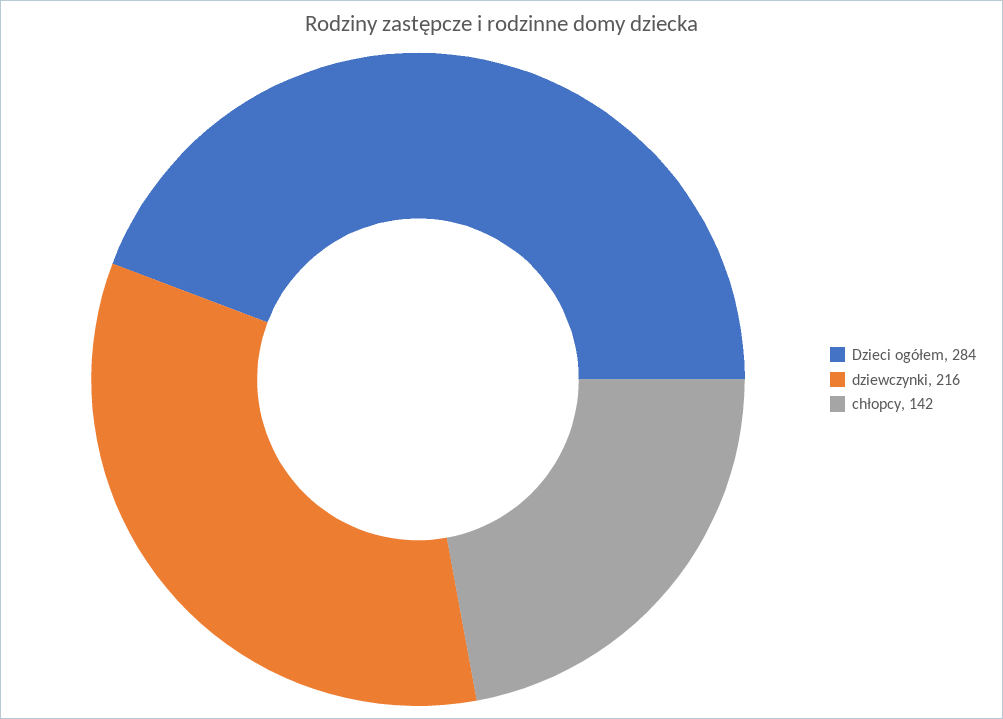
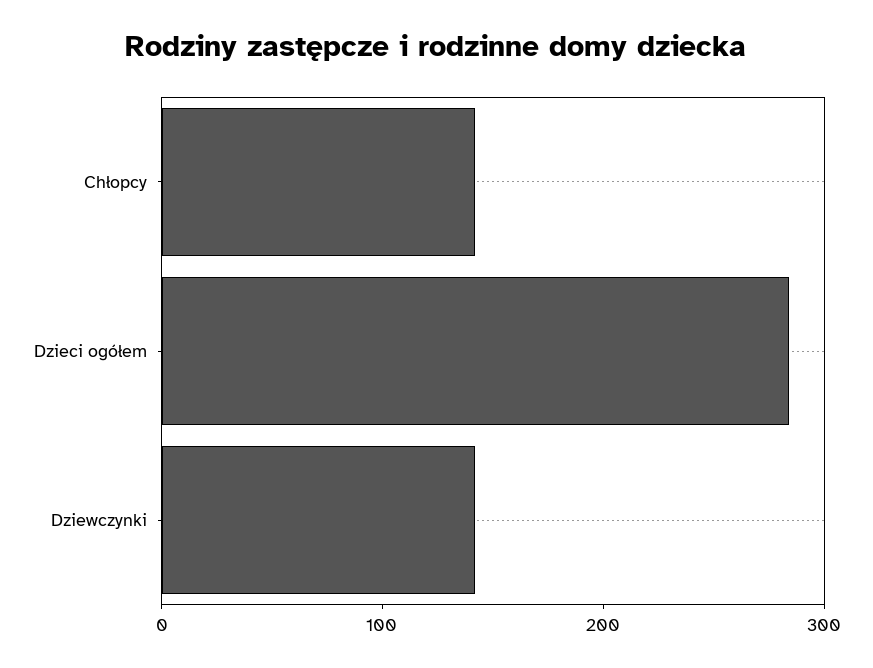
  {
    "Dzieci ogółem": 284,
-   "dziewczynki": 216,
+   "dziewczynki": 140,
    "chłopcy": 142
  }

